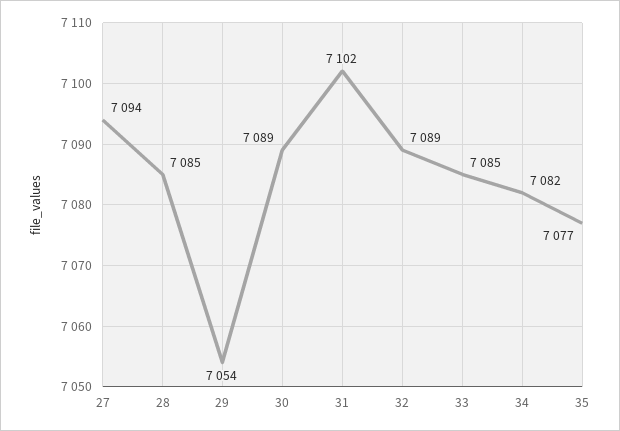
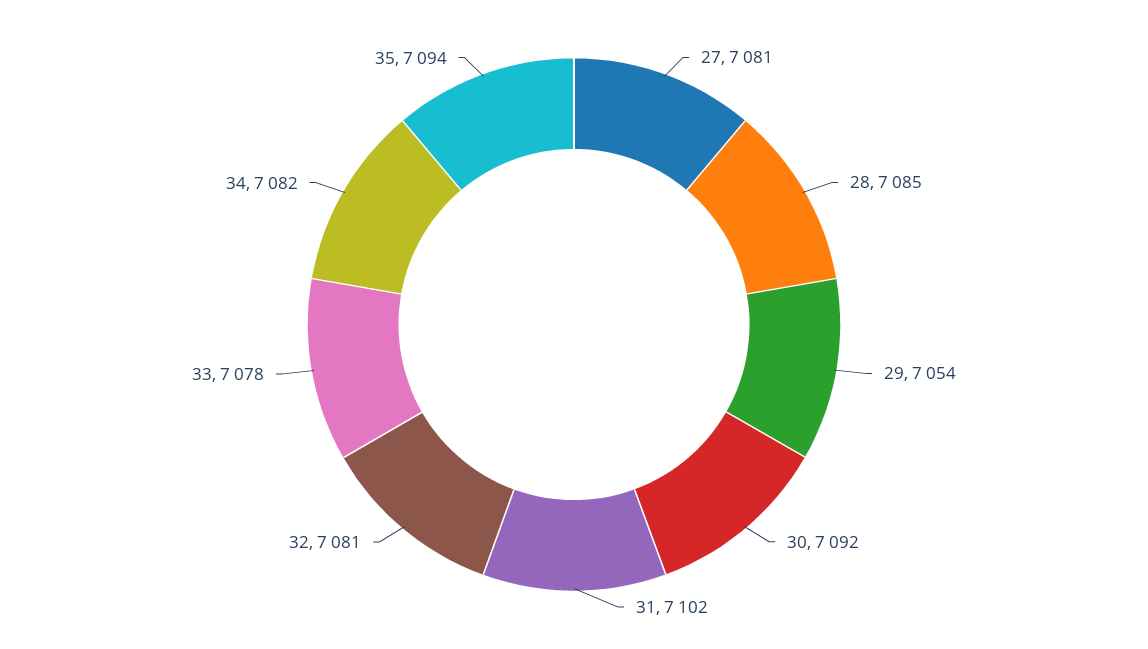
  {
-   "27": 7094,
+   "27": 7081,
    "28": 7085,
    "29": 7054,
-   "30": 7089,
+   "30": 7092,
    "31": 7102,
-   "32": 7089,
+   "32": 7081,
-   "33": 7085,
+   "33": 7078,
    "34": 7082,
-   "35": 7077
+   "35": 7094
  }

